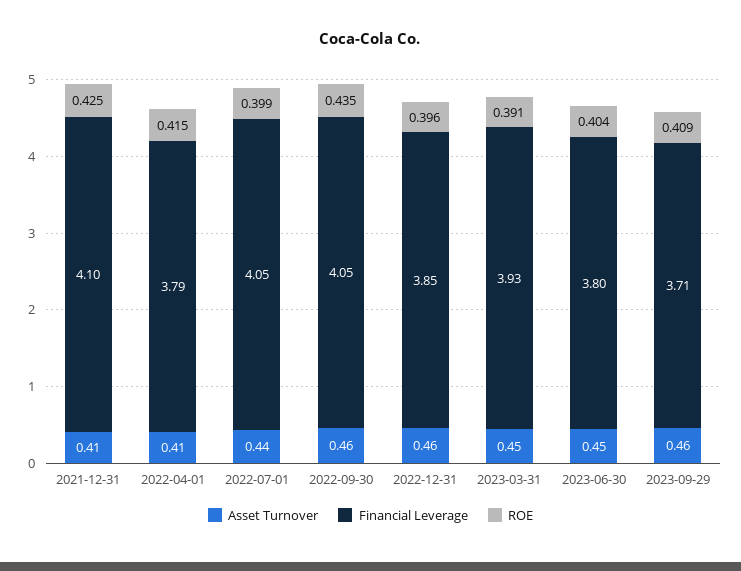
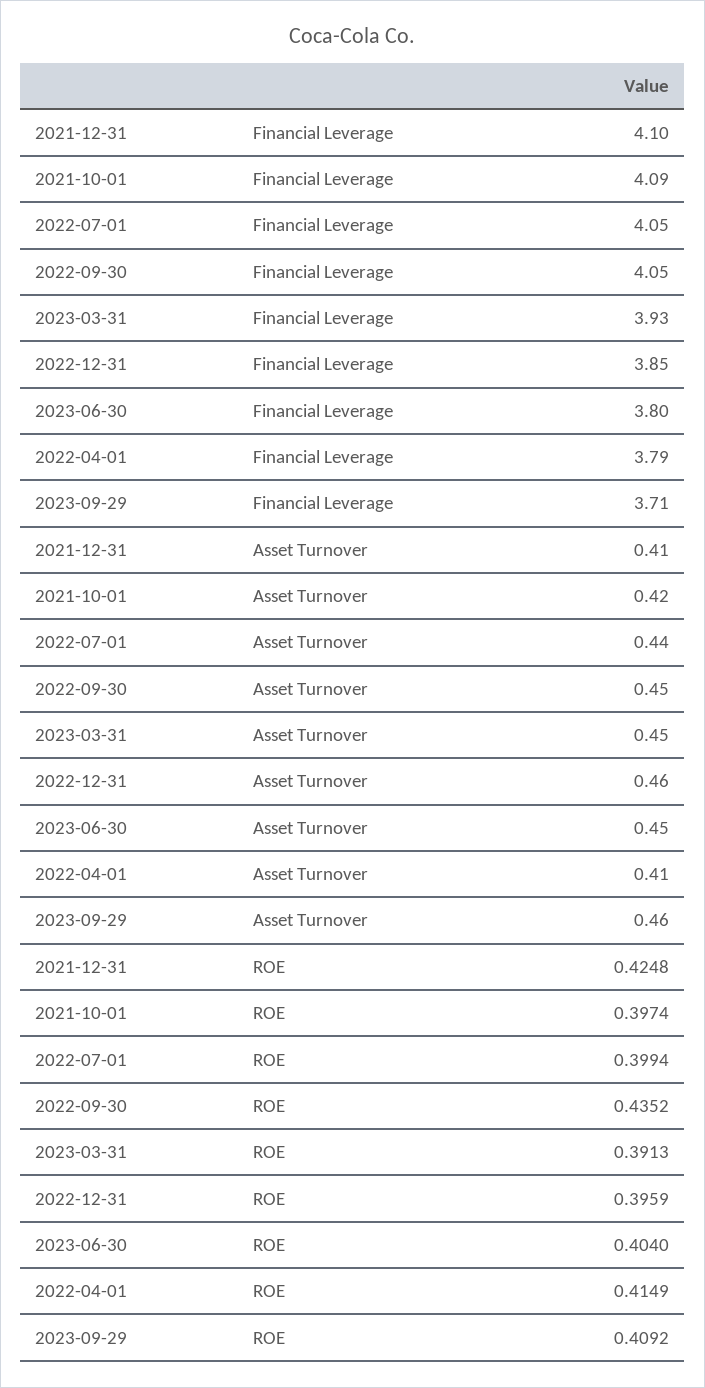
  {
    "Asset Turnover": {
      "2021-12-31": 0.41,
      "2022-04-01": 0.41,
      "2022-07-01": 0.44,
-     "2022-09-30": 0.46,
+     "2022-09-30": 0.45,
      "2022-12-31": 0.46,
      "2023-03-31": 0.45,
      "2023-06-30": 0.45,
-     "2023-09-29": 0.46
+     "2023-09-29": 0.46,
+     "2021-10-01": 0.42
    },
    "Financial Leverage": {
      "2021-12-31": 4.1,
      "2022-04-01": 3.79,
      "2022-07-01": 4.05,
      "2022-09-30": 4.05,
      "2022-12-31": 3.85,
      "2023-03-31": 3.93,
      "2023-06-30": 3.8,
-     "2023-09-29": 3.71
+     "2023-09-29": 3.71,
+     "2021-10-01": 4.09
    },
    "ROE": {
      "2021-12-31": 0.4248,
      "2022-04-01": 0.4149,
      "2022-07-01": 0.3994,
      "2022-09-30": 0.4352,
      "2022-12-31": 0.3959,
      "2023-03-31": 0.3913,
      "2023-06-30": 0.404,
-     "2023-09-29": 0.4092
+     "2023-09-29": 0.4092,
+     "2021-10-01": 0.3974
    }
  }

